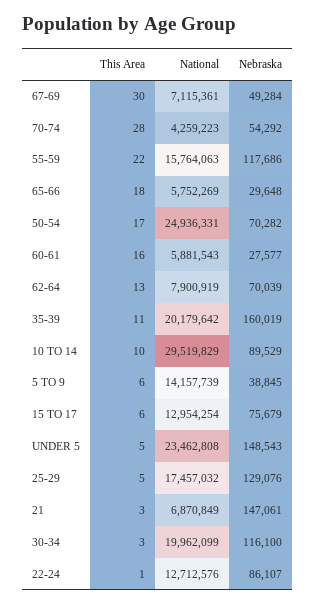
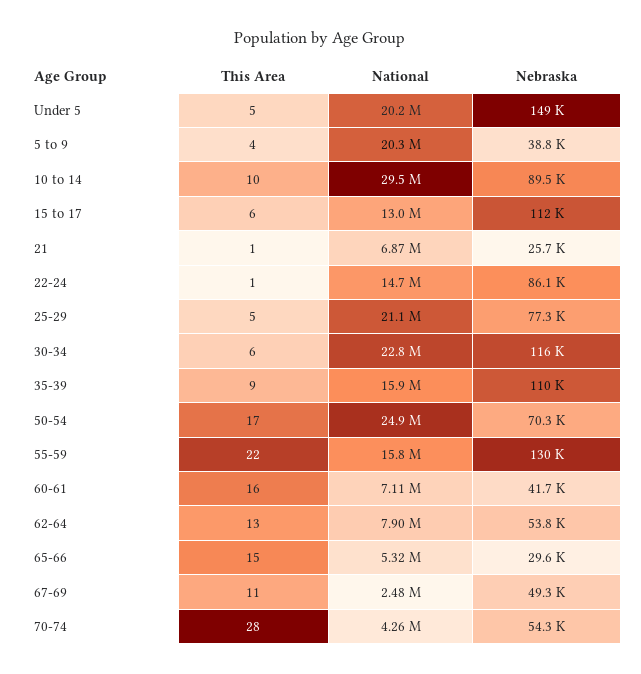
  {
    "This Area": {
-     "67-69": 30,
+     "67-69": 11,
      "70-74": 28,
      "55-59": 22,
-     "65-66": 18,
+     "65-66": 15,
      "50-54": 17,
      "60-61": 16,
      "62-64": 13,
-     "35-39": 11,
+     "35-39": 9,
      "10 TO 14": 10,
-     "5 TO 9": 6,
+     "5 TO 9": 4,
      "15 TO 17": 6,
      "UNDER 5": 5,
      "25-29": 5,
-     "21": 3,
+     "21": 1,
-     "30-34": 3,
+     "30-34": 6,
      "22-24": 1
    },
    "National": {
-     "67-69": 7115361,
+     "67-69": 2480000,
      "70-74": 4259223,
      "55-59": 15764063,
-     "65-66": 5752269,
+     "65-66": 5320000,
      "50-54": 24936331,
-     "60-61": 5881543,
+     "60-61": 7110000,
      "62-64": 7900919,
-     "35-39": 20179642,
+     "35-39": 15900000,
      "10 TO 14": 29519829,
-     "5 TO 9": 14157739,
+     "5 TO 9": 20300000,
      "15 TO 17": 12954254,
-     "UNDER 5": 23462808,
+     "UNDER 5": 20200000,
-     "25-29": 17457032,
+     "25-29": 21100000,
      "21": 6870849,
-     "30-34": 19962099,
+     "30-34": 22800000,
-     "22-24": 12712576
+     "22-24": 14700000
    },
    "Nebraska": {
      "67-69": 49284,
      "70-74": 54292,
-     "55-59": 117686,
+     "55-59": 130000,
      "65-66": 29648,
      "50-54": 70282,
-     "60-61": 27577,
+     "60-61": 41700,
-     "62-64": 70039,
+     "62-64": 53800,
-     "35-39": 160019,
+     "35-39": 110000,
      "10 TO 14": 89529,
      "5 TO 9": 38845,
-     "15 TO 17": 75679,
+     "15 TO 17": 112000,
      "UNDER 5": 148543,
-     "25-29": 129076,
+     "25-29": 77300,
-     "21": 147061,
+     "21": 25700,
      "30-34": 116100,
      "22-24": 86107
    }
  }

